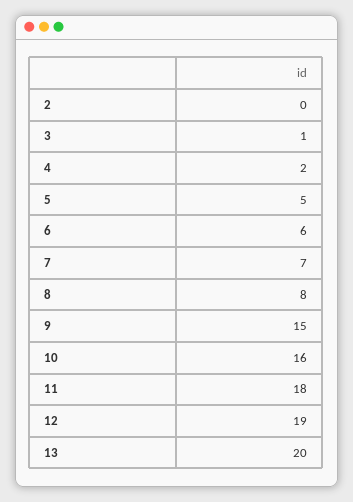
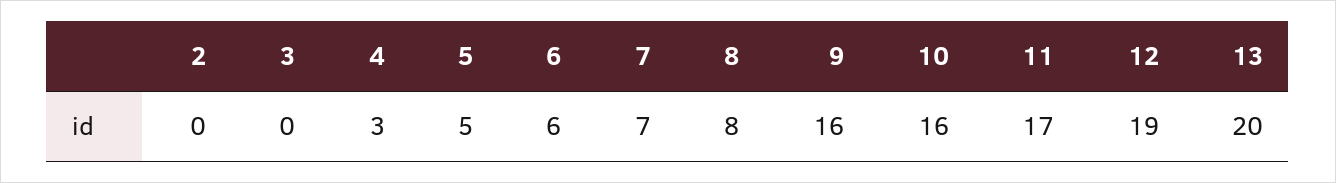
  {
    "2": 0,
-   "3": 1,
+   "3": 0,
-   "4": 2,
+   "4": 3,
    "5": 5,
    "6": 6,
    "7": 7,
    "8": 8,
-   "9": 15,
+   "9": 16,
    "10": 16,
-   "11": 18,
+   "11": 17,
    "12": 19,
    "13": 20
  }

